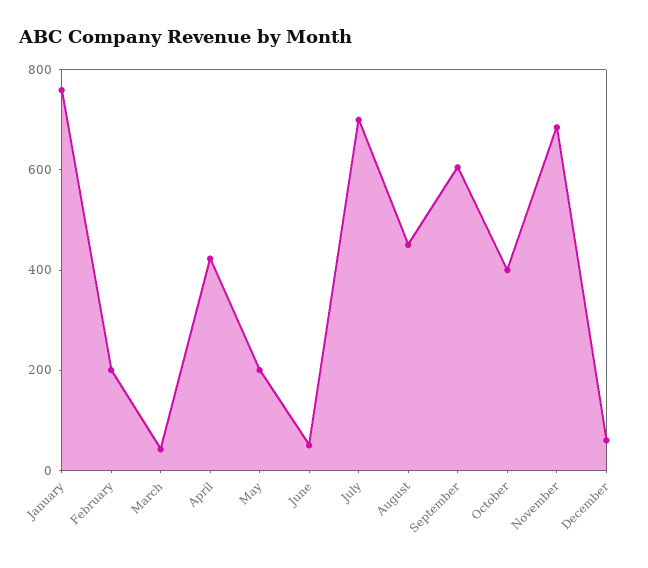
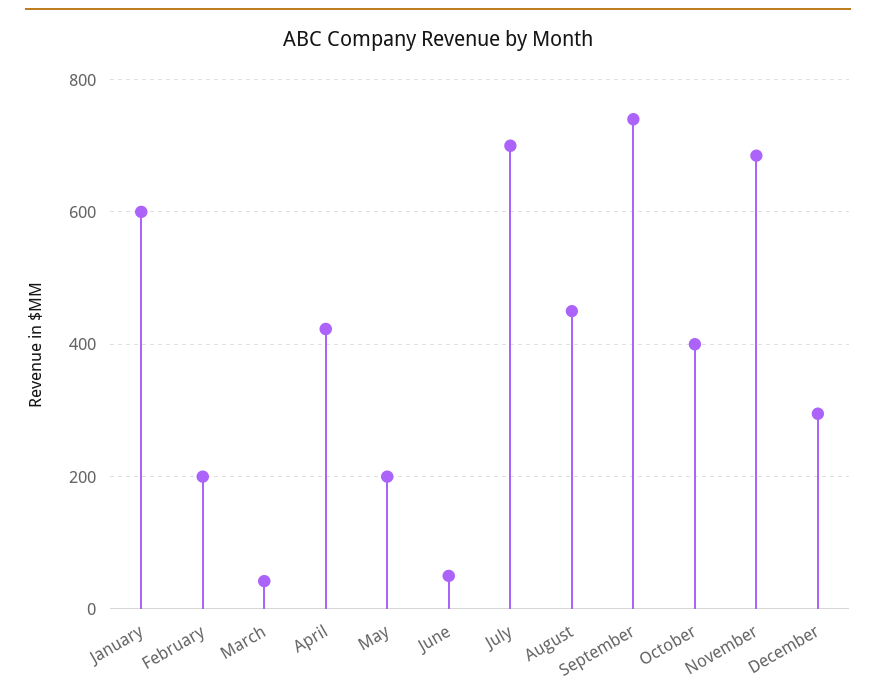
  {
-   "January": 750,
+   "January": 600,
    "February": 200,
    "March": 40,
    "April": 420,
    "May": 200,
    "June": 60,
    "July": 700,
    "August": 460,
-   "September": 600,
+   "September": 740,
    "October": 400,
    "November": 680,
-   "December": 50
+   "December": 300
  }

